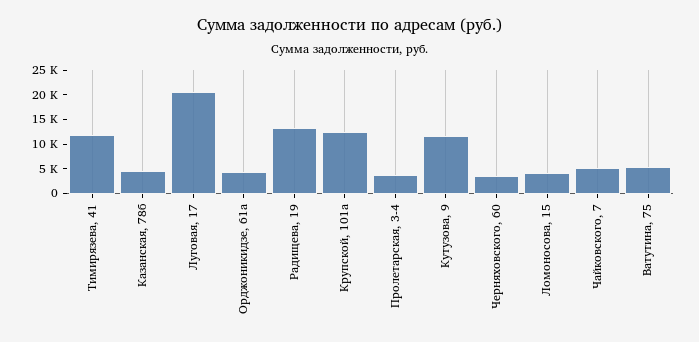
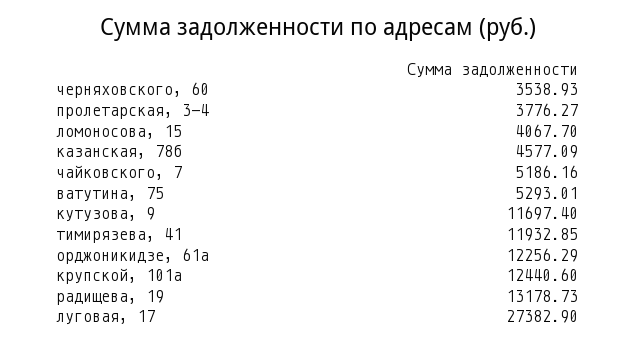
  {
    "Тимирязева, 41": 11932.85,
    "Казанская, 78б": 4577.09,
-   "Луговая, 17": 20000,
+   "Луговая, 17": 27382.9,
-   "Орджоникидзе, 61а": 5000,
+   "Орджоникидзе, 61а": 12256.29,
    "Радищева, 19": 13178.73,
    "Крупской, 101а": 12440.6,
    "Пролетарская, 3-4": 3776.27,
    "Кутузова, 9": 11697.4,
    "Черняховского, 60": 3538.93,
    "Ломоносова, 15": 4067.7,
    "Чайковского, 7": 5186.16,
    "Ватутина, 75": 5293.01
  }

